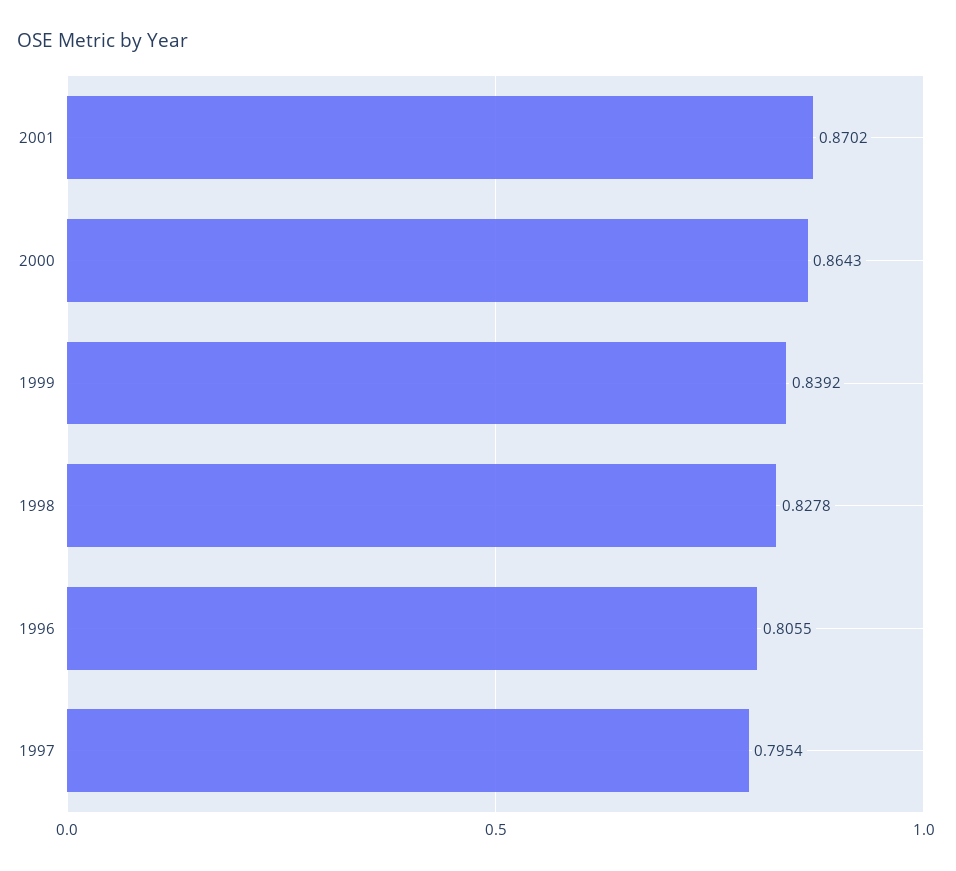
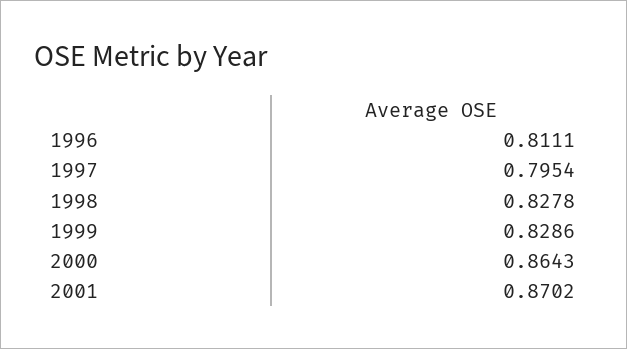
  {
    "2001": 0.8702,
    "2000": 0.8643,
-   "1999": 0.8392,
+   "1999": 0.8286,
    "1998": 0.8278,
-   "1996": 0.8055,
+   "1996": 0.8111,
    "1997": 0.7954
  }

